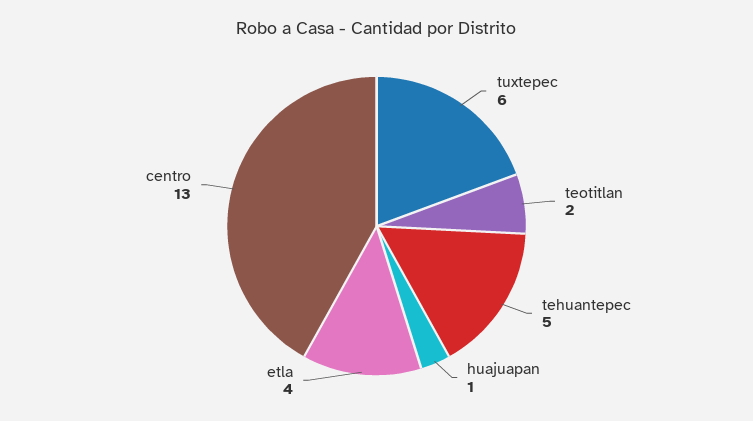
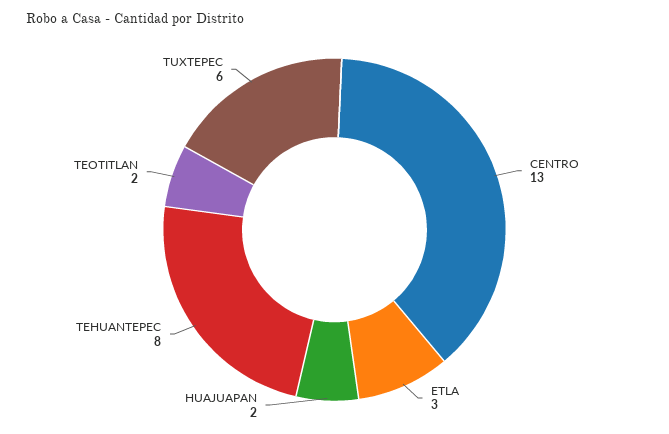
  {
    "tuxtepec": 6,
    "teotitlan": 2,
-   "tehuantepec": 5,
+   "tehuantepec": 8,
-   "huajuapan": 1,
+   "huajuapan": 2,
-   "etla": 4,
+   "etla": 3,
    "centro": 13
  }

